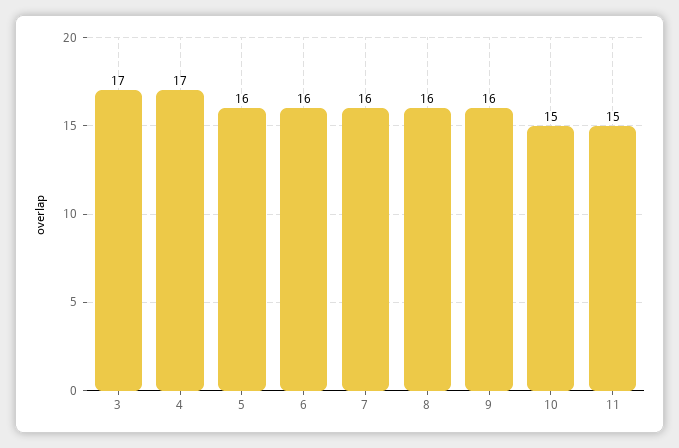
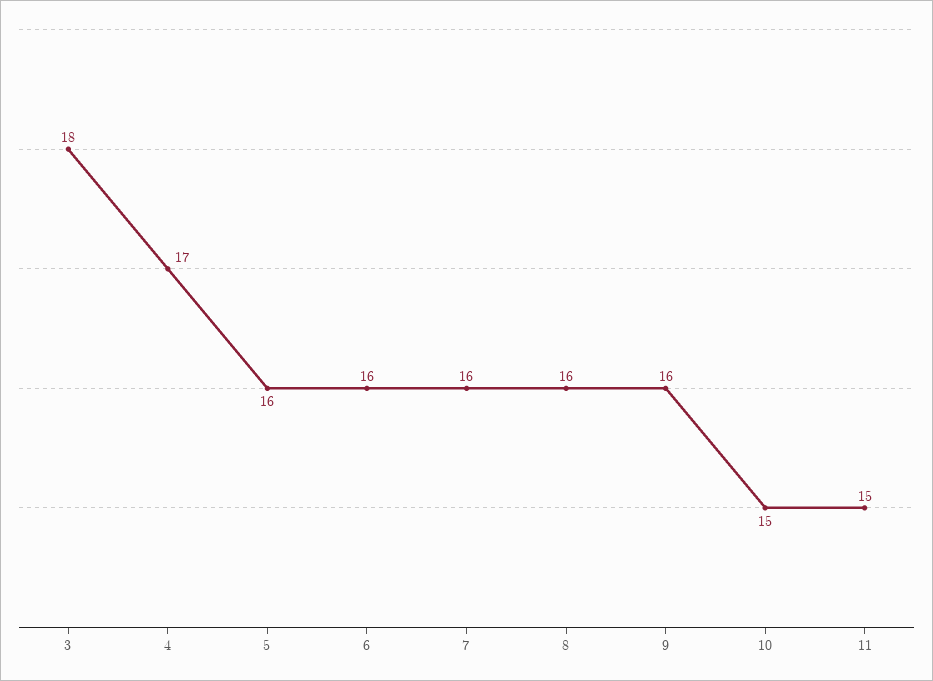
  {
-   "3": 17,
+   "3": 18,
    "4": 17,
    "5": 16,
    "6": 16,
    "7": 16,
    "8": 16,
    "9": 16,
    "10": 15,
    "11": 15
  }

